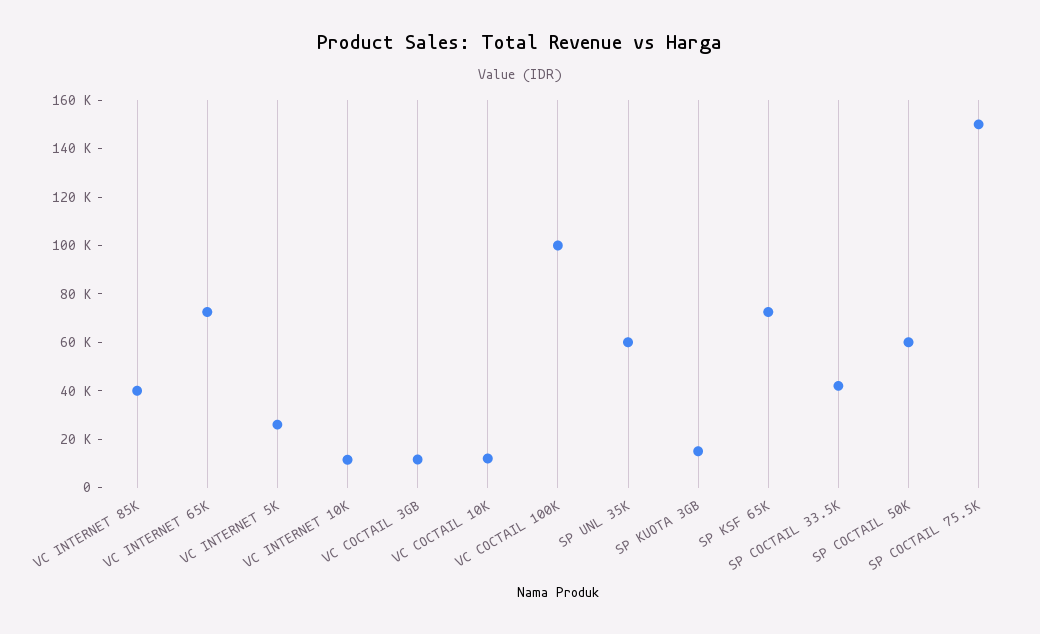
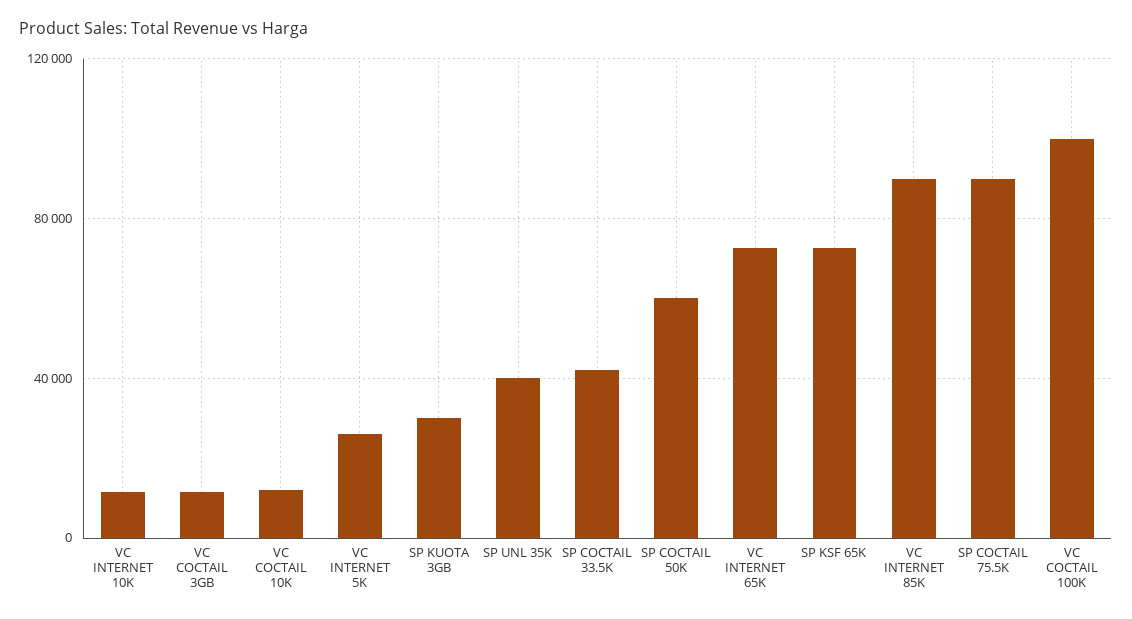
  {
-   "VC INTERNET 85K": 40000,
+   "VC INTERNET 85K": 90000,
    "VC INTERNET 65K": 75000,
    "VC INTERNET 5K": 25000,
    "VC INTERNET 10K": 10000,
    "VC COCTAIL 3GB": 10000,
    "VC COCTAIL 10K": 10000,
    "VC COCTAIL 100K": 100000,
-   "SP UNL 35K": 60000,
+   "SP UNL 35K": 40000,
-   "SP KUOTA 3GB": 15000,
+   "SP KUOTA 3GB": 30000,
    "SP KSF 65K": 75000,
    "SP COCTAIL 33.5K": 40000,
    "SP COCTAIL 50K": 60000,
-   "SP COCTAIL 75.5K": 150000
+   "SP COCTAIL 75.5K": 90000
  }

